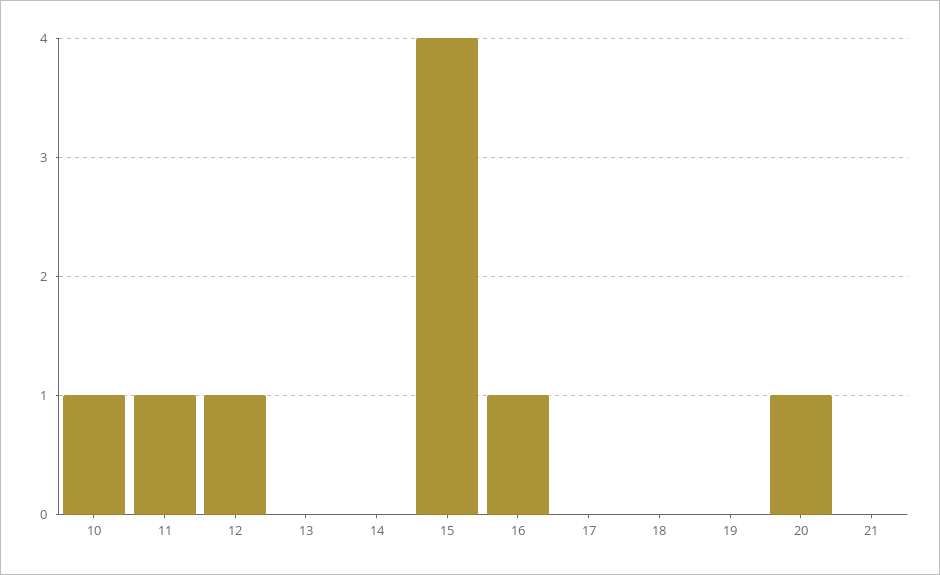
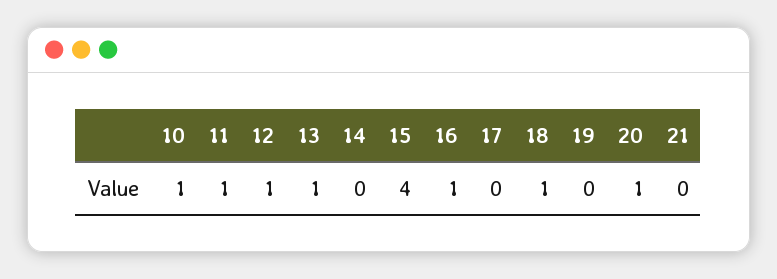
  {
    "10": 1,
    "11": 1,
    "12": 1,
-   "13": 0,
+   "13": 1,
    "14": 0,
    "15": 4,
    "16": 1,
    "17": 0,
-   "18": 0,
+   "18": 1,
    "19": 0,
    "20": 1,
    "21": 0
  }

